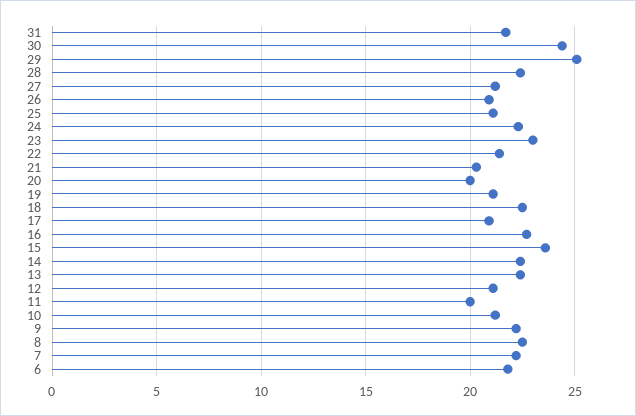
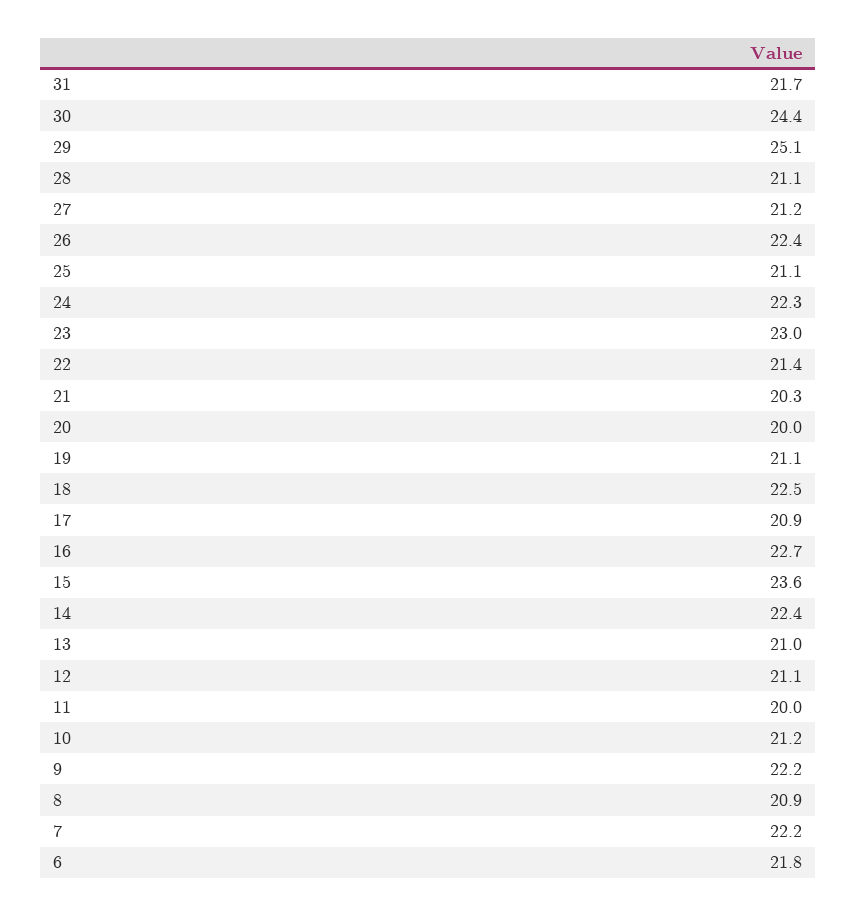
  {
    "31": 21.7,
    "30": 24.4,
    "29": 25.1,
-   "28": 22.5,
+   "28": 21.1,
    "27": 21.2,
-   "26": 21,
+   "26": 22.4,
    "25": 21.1,
    "24": 22.3,
    "23": 23,
    "22": 21.4,
    "21": 20.3,
    "20": 20,
    "19": 21.1,
    "18": 22.5,
    "17": 20.9,
    "16": 22.7,
    "15": 23.6,
    "14": 22.4,
-   "13": 22.5,
+   "13": 21,
    "12": 21.1,
    "11": 20,
    "10": 21.2,
    "9": 22.2,
-   "8": 22.5,
+   "8": 20.9,
    "7": 22.2,
    "6": 21.8
  }

